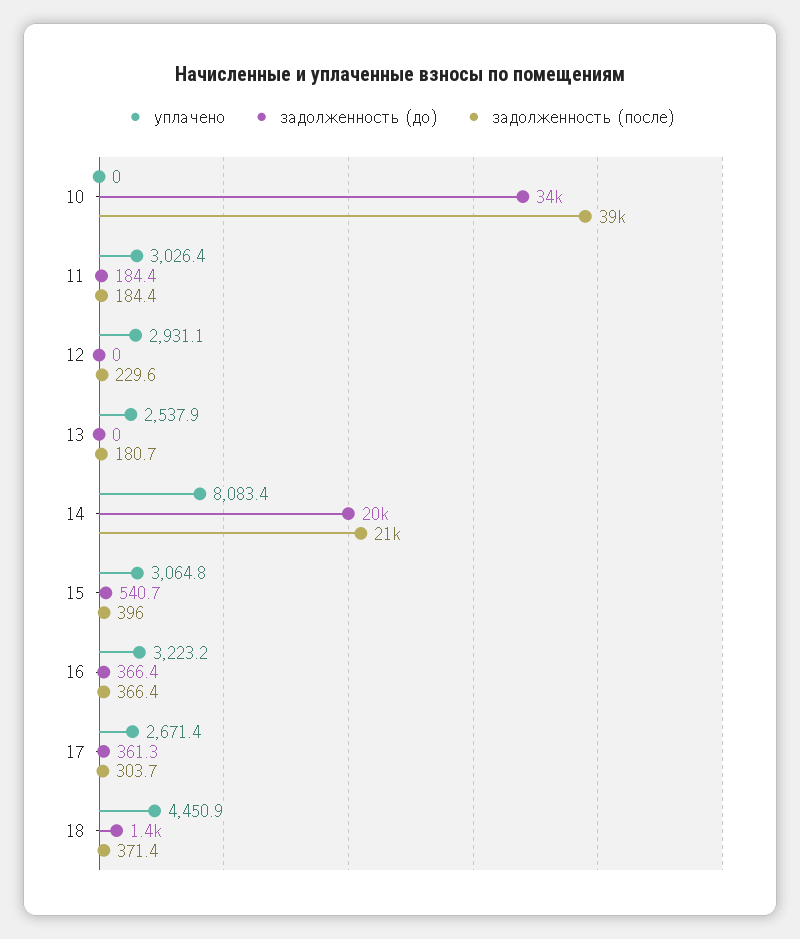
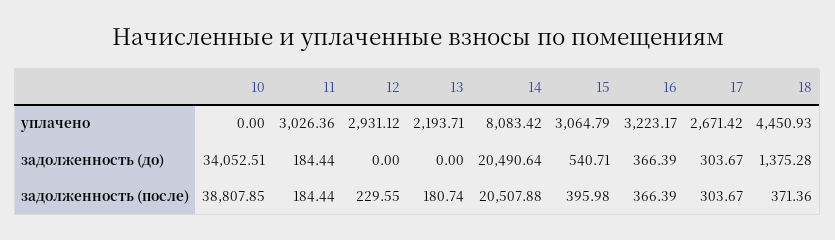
  {
    "уплачено": {
      "10": 0,
      "11": 3026.36,
      "12": 2931.12,
-     "13": 2537.9,
+     "13": 2193.71,
      "14": 8083.42,
      "15": 3064.79,
      "16": 3223.17,
      "17": 2671.42,
      "18": 4450.93
    },
    "задолженность (до)": {
      "10": 34052.51,
      "11": 184.44,
      "12": 0,
      "13": 0,
      "14": 20490.64,
      "15": 540.71,
      "16": 366.39,
-     "17": 361.3,
+     "17": 303.67,
      "18": 1375.28
    },
    "задолженность (после)": {
      "10": 38807.85,
      "11": 184.44,
      "12": 229.55,
      "13": 180.74,
      "14": 20507.88,
      "15": 395.98,
      "16": 366.39,
      "17": 303.67,
      "18": 371.36
    }
  }

